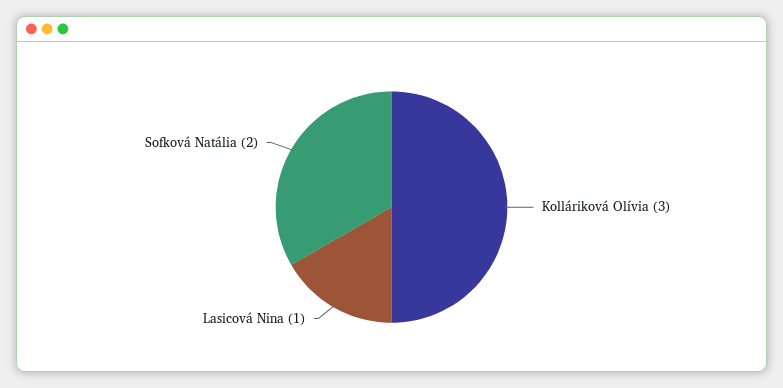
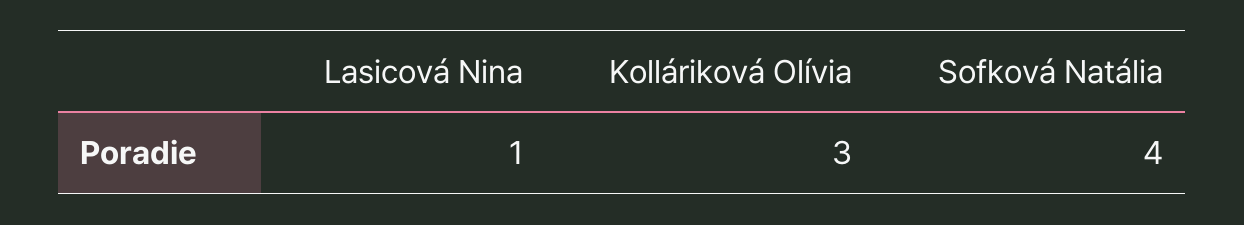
  {
    "Kolláriková Olívia": 3,
    "Lasicová Nina": 1,
-   "Sofková Natália": 2
+   "Sofková Natália": 4
  }

